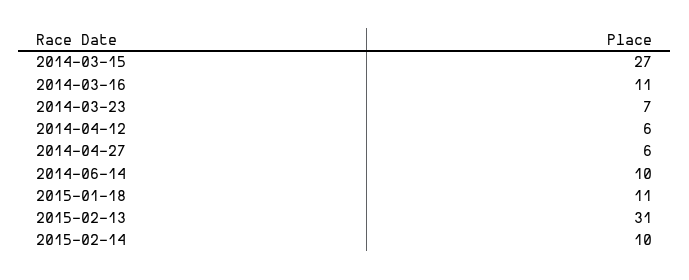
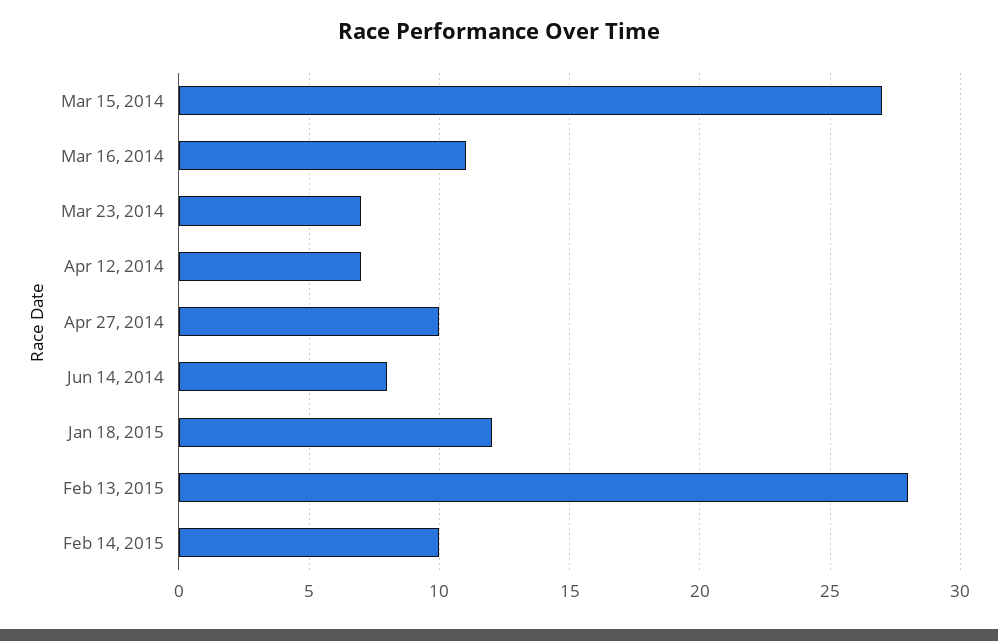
  {
    "2014-03-15": 27,
    "2014-03-16": 11,
    "2014-03-23": 7,
-   "2014-04-12": 6,
+   "2014-04-12": 7,
-   "2014-04-27": 6,
+   "2014-04-27": 10,
-   "2014-06-14": 10,
+   "2014-06-14": 8,
-   "2015-01-18": 11,
+   "2015-01-18": 12,
-   "2015-02-13": 31,
+   "2015-02-13": 28,
    "2015-02-14": 10
  }

